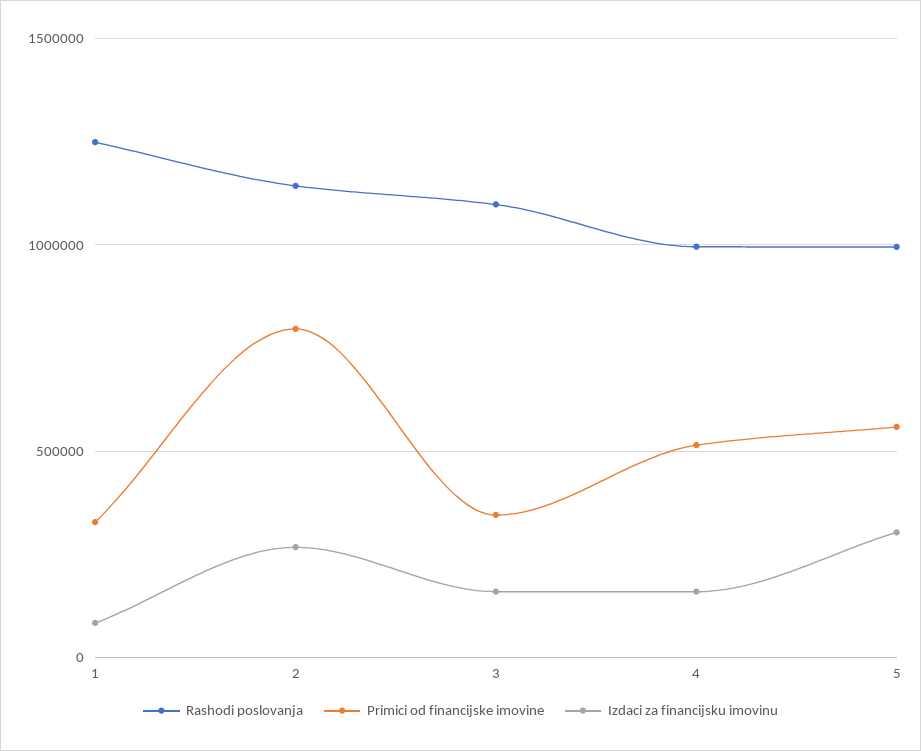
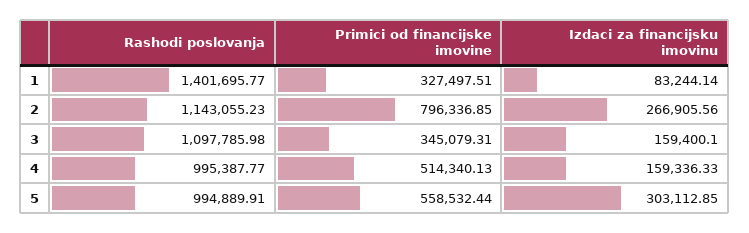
  {
    "Rashodi poslovanja": {
-     "1": 1250000,
+     "1": 1401695.77,
      "2": 1143055.23,
      "3": 1097785.98,
      "4": 995387.77,
      "5": 994889.91
    },
    "Primici od financijske imovine": {
      "1": 327497.51,
      "2": 796336.85,
      "3": 345079.31,
      "4": 514340.13,
      "5": 558532.44
    },
    "Izdaci za financijsku imovinu": {
      "1": 83244.14,
      "2": 266905.56,
      "3": 159400.1,
      "4": 159336.33,
      "5": 303112.85
    }
  }

